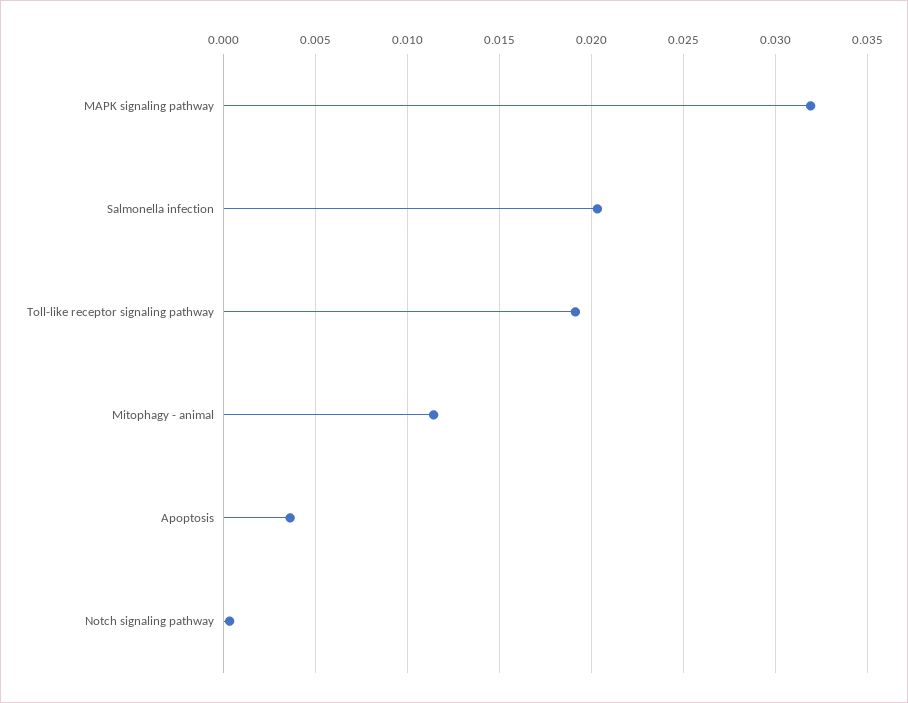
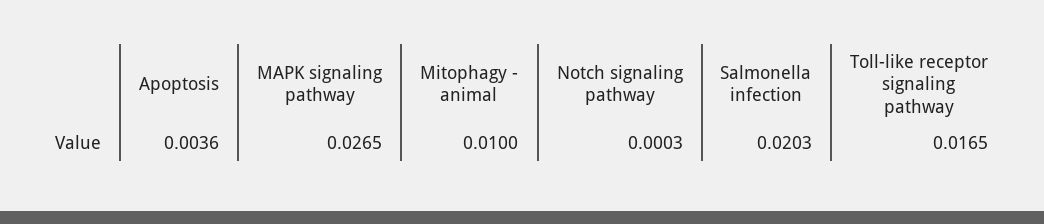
  {
-   "MAPK signaling pathway": 0.032,
+   "MAPK signaling pathway": 0.0265,
    "Salmonella infection": 0.0203,
-   "Toll-like receptor signaling pathway": 0.019,
+   "Toll-like receptor signaling pathway": 0.0165,
-   "Mitophagy - animal": 0.0115,
+   "Mitophagy - animal": 0.01,
    "Apoptosis": 0.0036,
    "Notch signaling pathway": 0.0003
  }

